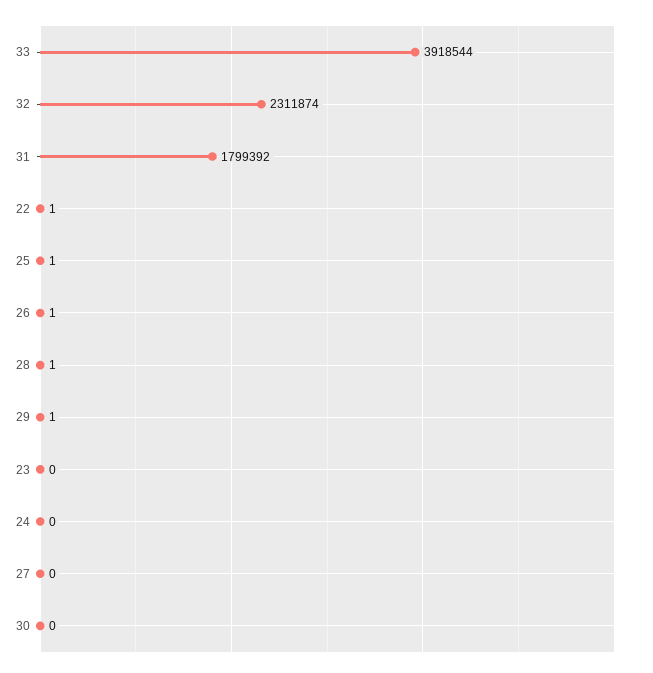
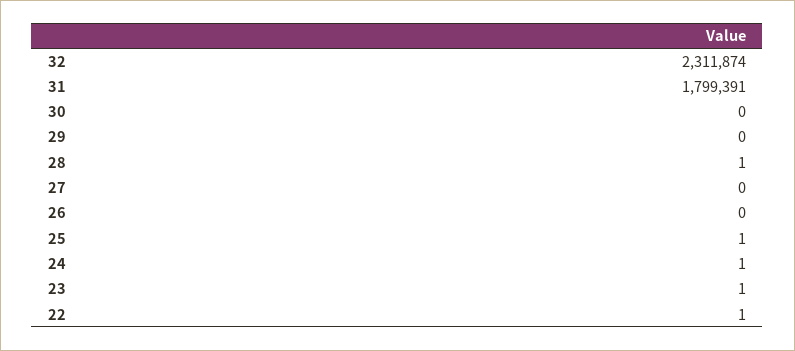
  {
-   "33": 3918544,
    "32": 2311874,
-   "31": 1799392,
+   "31": 1799391,
    "22": 1,
    "25": 1,
-   "26": 1,
+   "26": 0,
    "28": 1,
-   "29": 1,
+   "29": 0,
-   "23": 0,
+   "23": 1,
-   "24": 0,
+   "24": 1,
    "27": 0,
    "30": 0
  }

